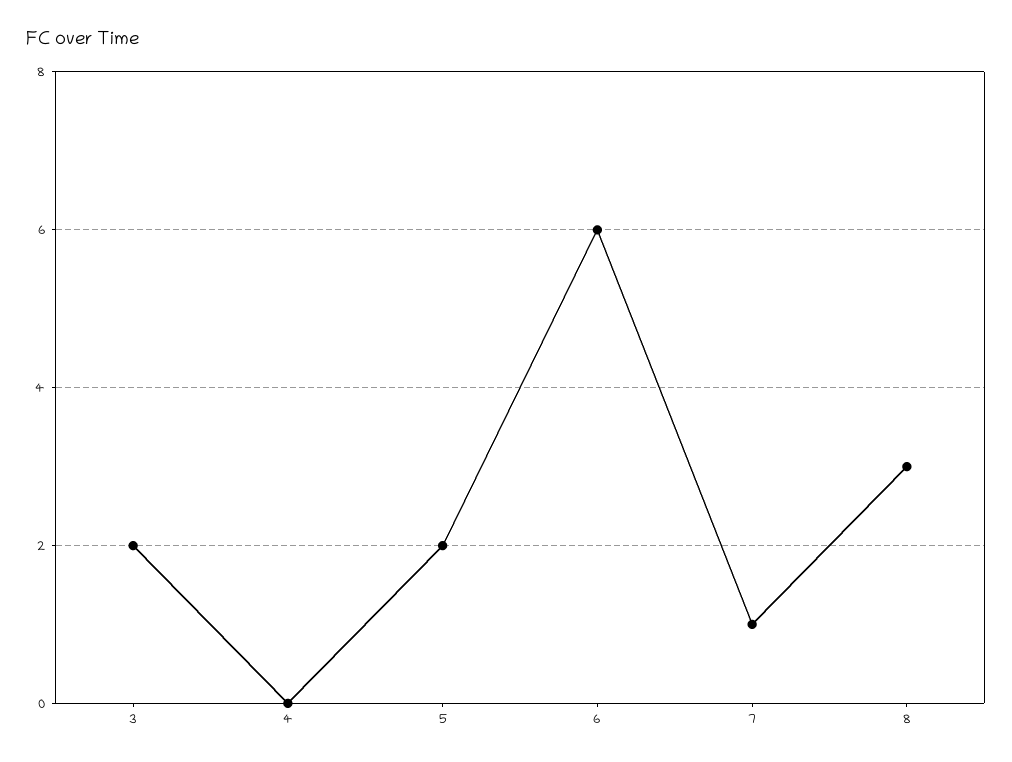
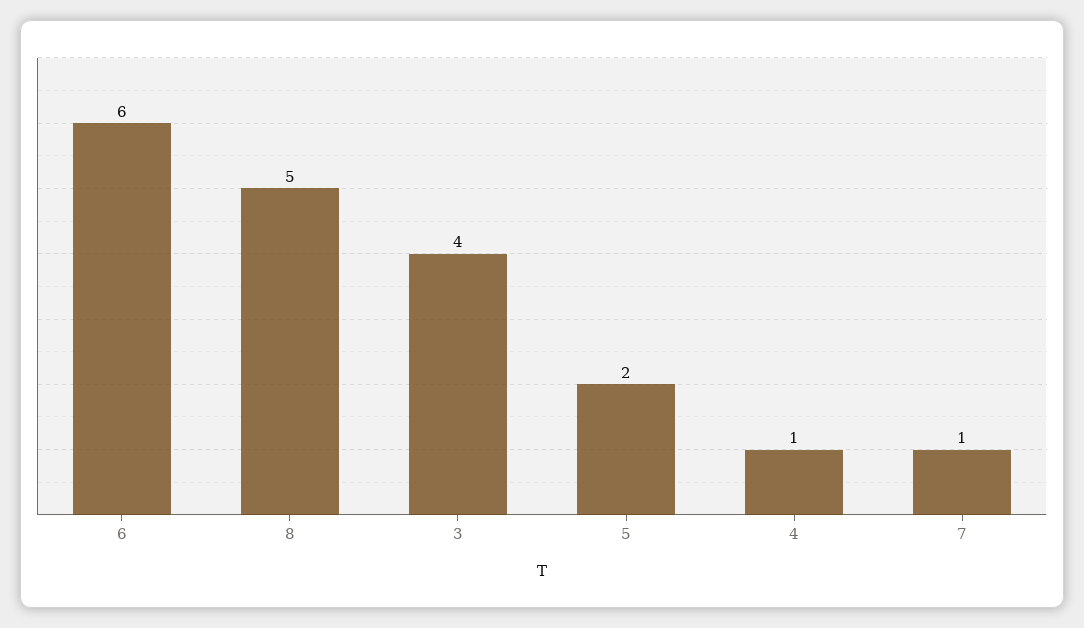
  {
-   "3": 2,
+   "3": 4,
-   "4": 0,
+   "4": 1,
    "5": 2,
    "6": 6,
    "7": 1,
-   "8": 3
+   "8": 5
  }

